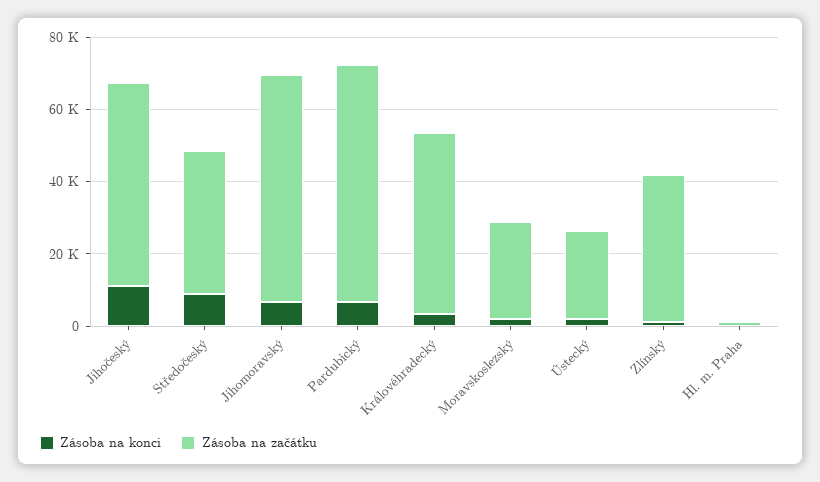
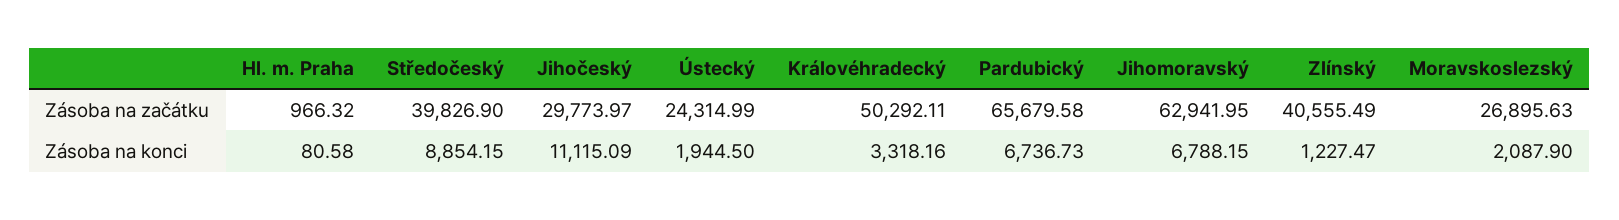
  {
    "Zásoba na konci": {
      "Jihočeský": 11115.09,
      "Středočeský": 8854.15,
      "Jihomoravský": 6788.15,
      "Pardubický": 6736.73,
      "Královéhradecký": 3318.16,
      "Moravskoslezský": 2087.9,
      "Ústecký": 1944.5,
      "Zlínský": 1227.47,
      "Hl. m. Praha": 80.58
    },
    "Zásoba na začátku": {
-     "Jihočeský": 55000,
+     "Jihočeský": 29773.97,
      "Středočeský": 39826.9,
      "Jihomoravský": 62941.95,
      "Pardubický": 65679.58,
      "Královéhradecký": 50292.11,
      "Moravskoslezský": 26895.63,
      "Ústecký": 24314.99,
      "Zlínský": 40555.49,
      "Hl. m. Praha": 966.32
    }
  }

